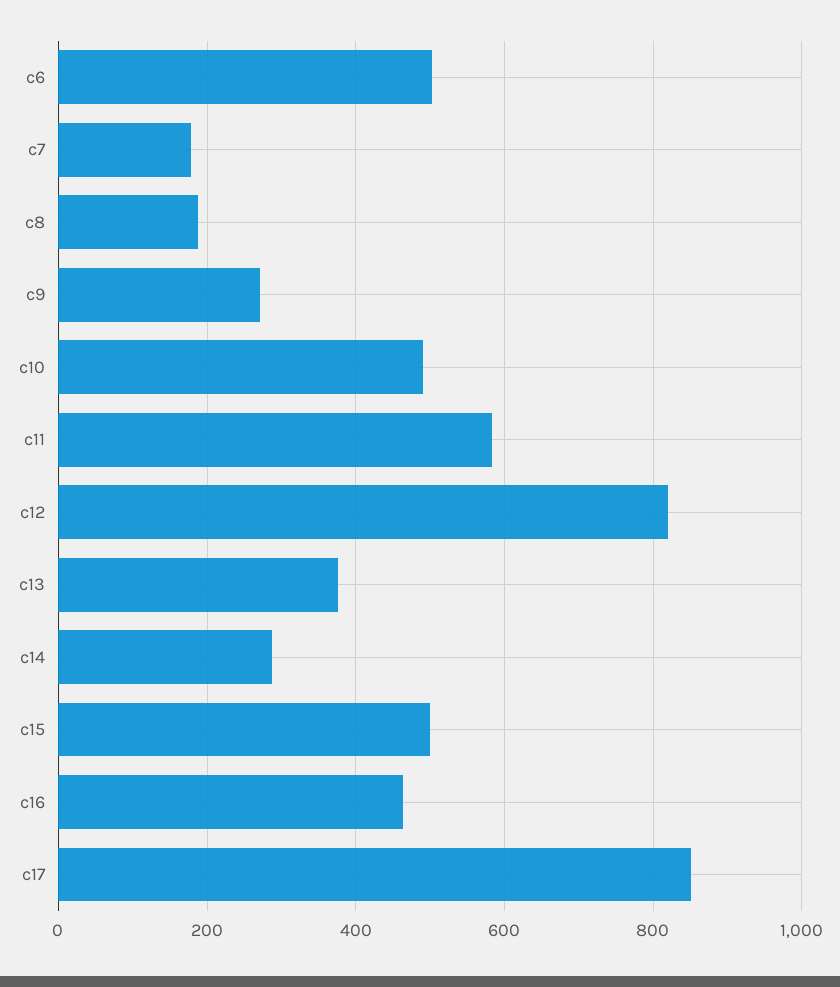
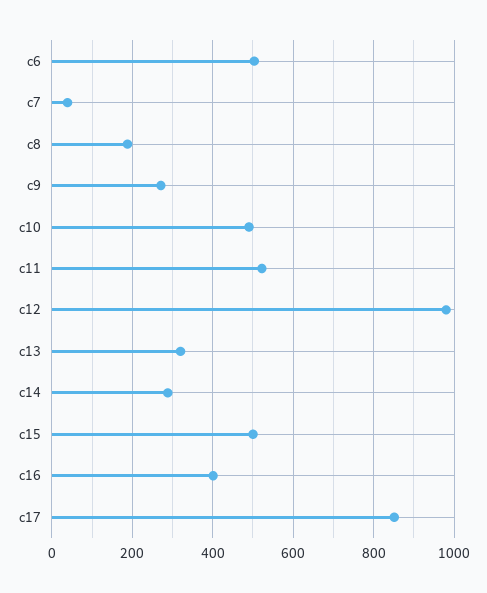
  {
    "c6": 500,
-   "c7": 180,
+   "c7": 40,
    "c8": 180,
    "c9": 280,
    "c10": 500,
-   "c11": 580,
+   "c11": 520,
-   "c12": 820,
+   "c12": 980,
-   "c13": 380,
+   "c13": 320,
    "c14": 280,
    "c15": 500,
-   "c16": 460,
+   "c16": 400,
    "c17": 860
  }

